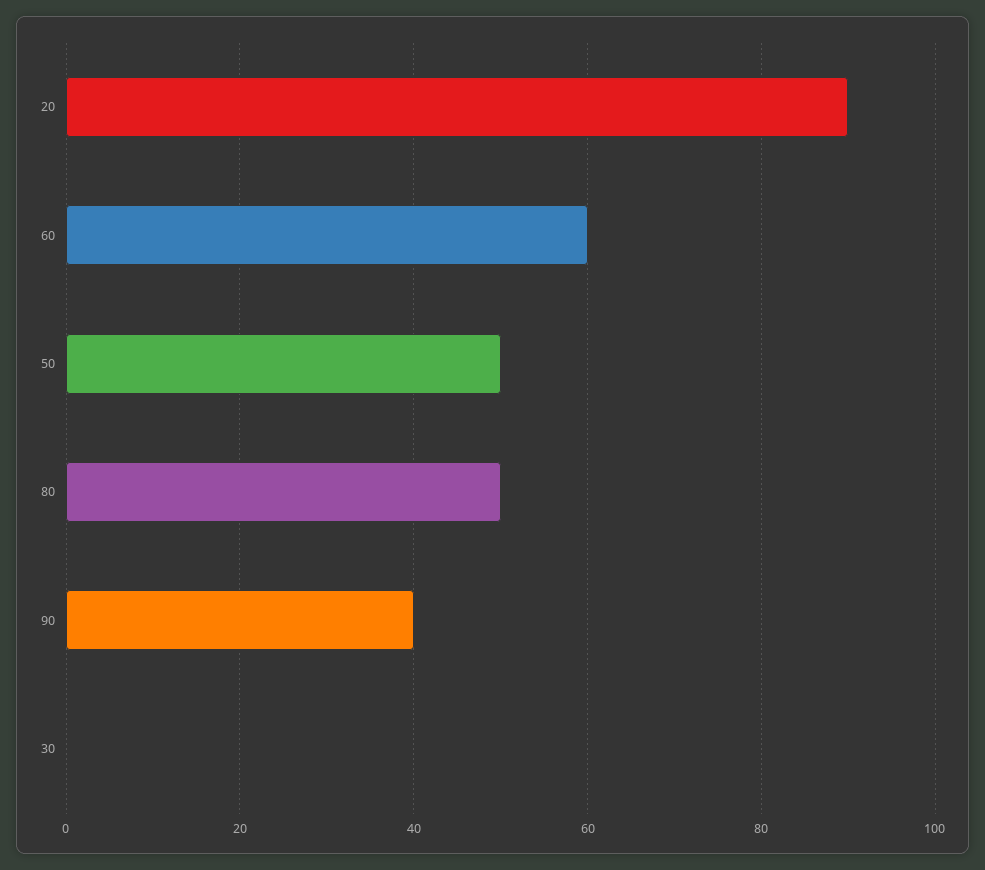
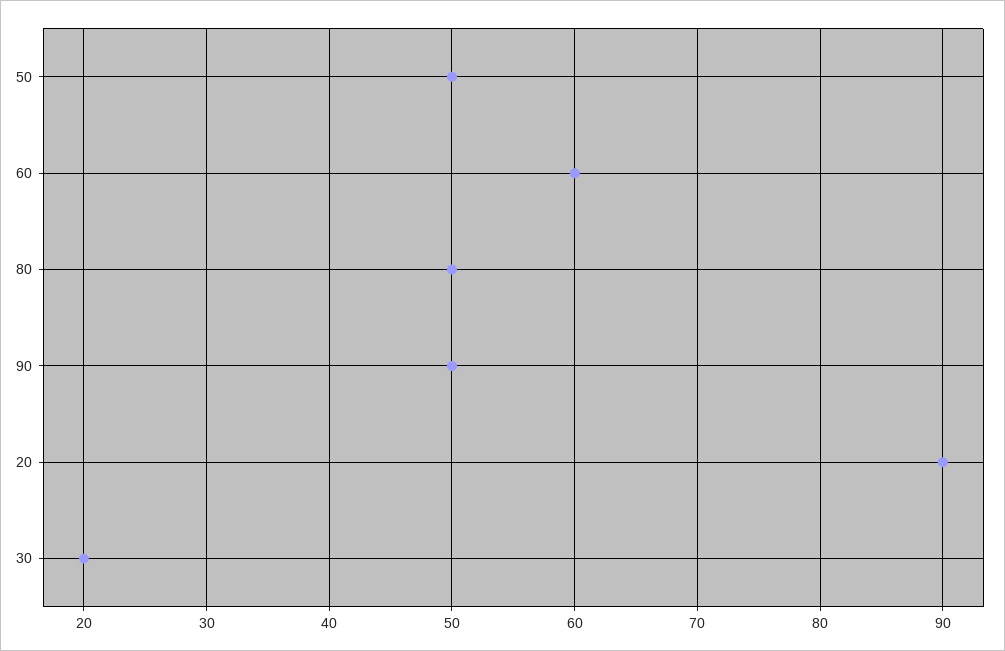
  {
    "20": 90,
    "60": 60,
    "50": 50,
    "80": 50,
-   "90": 40,
+   "90": 50,
-   "30": 0
+   "30": 20
  }

